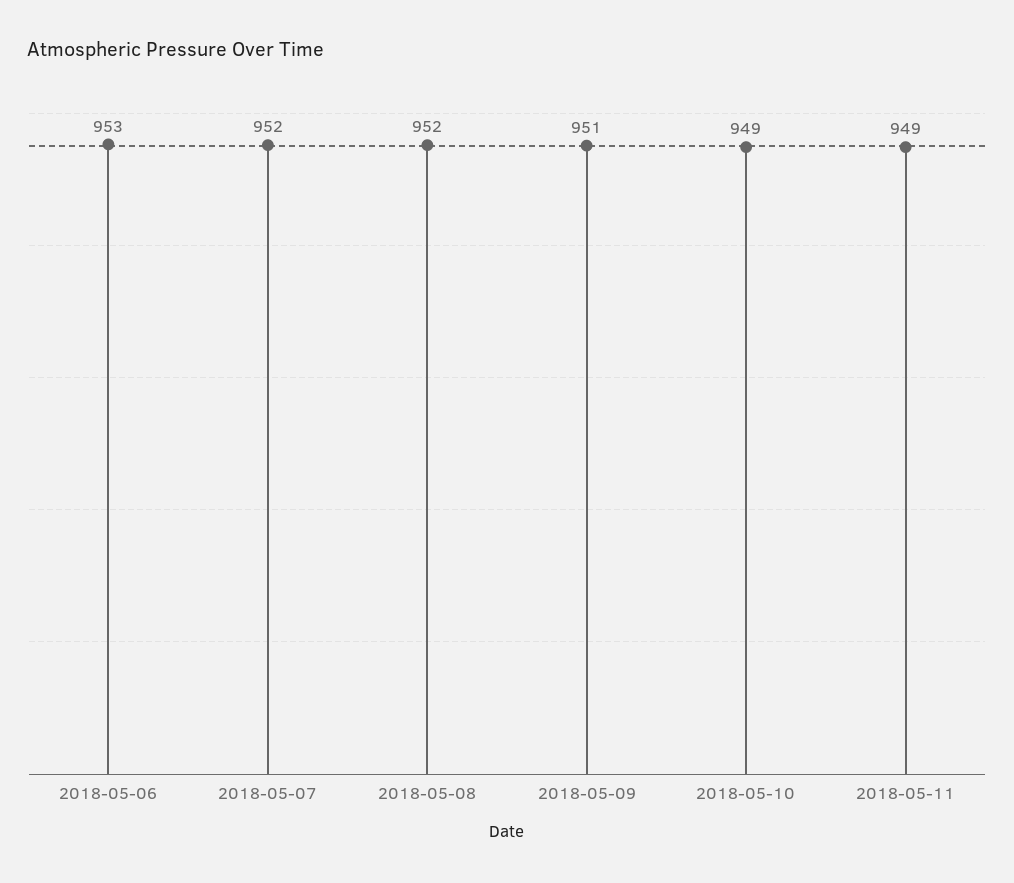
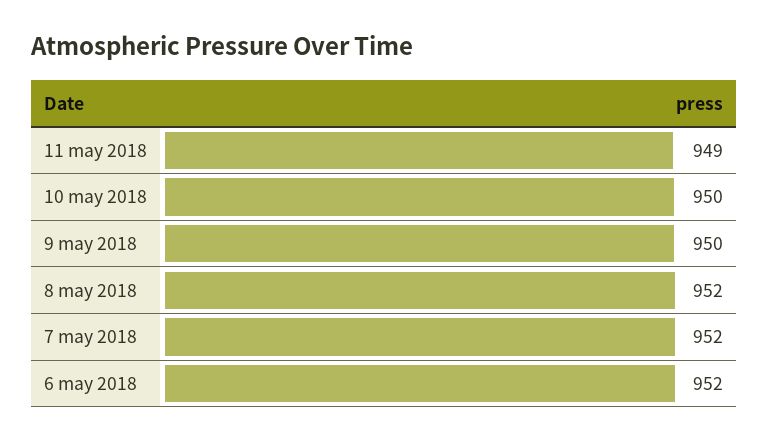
  {
-   "2018-05-06": 953,
+   "2018-05-06": 952,
    "2018-05-07": 952,
    "2018-05-08": 952,
-   "2018-05-09": 951,
+   "2018-05-09": 950,
-   "2018-05-10": 949,
+   "2018-05-10": 950,
    "2018-05-11": 949
  }

